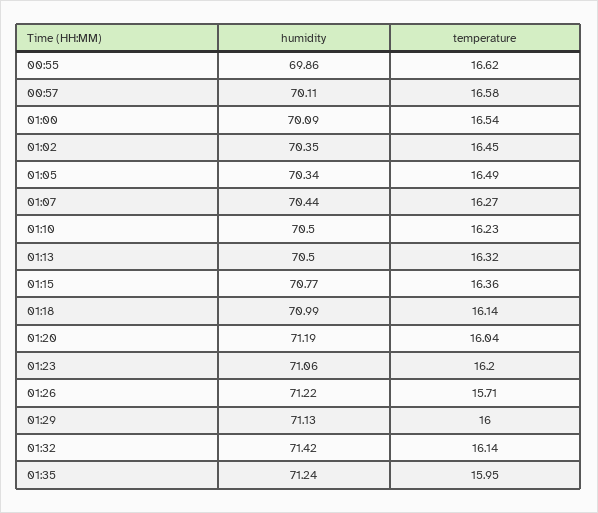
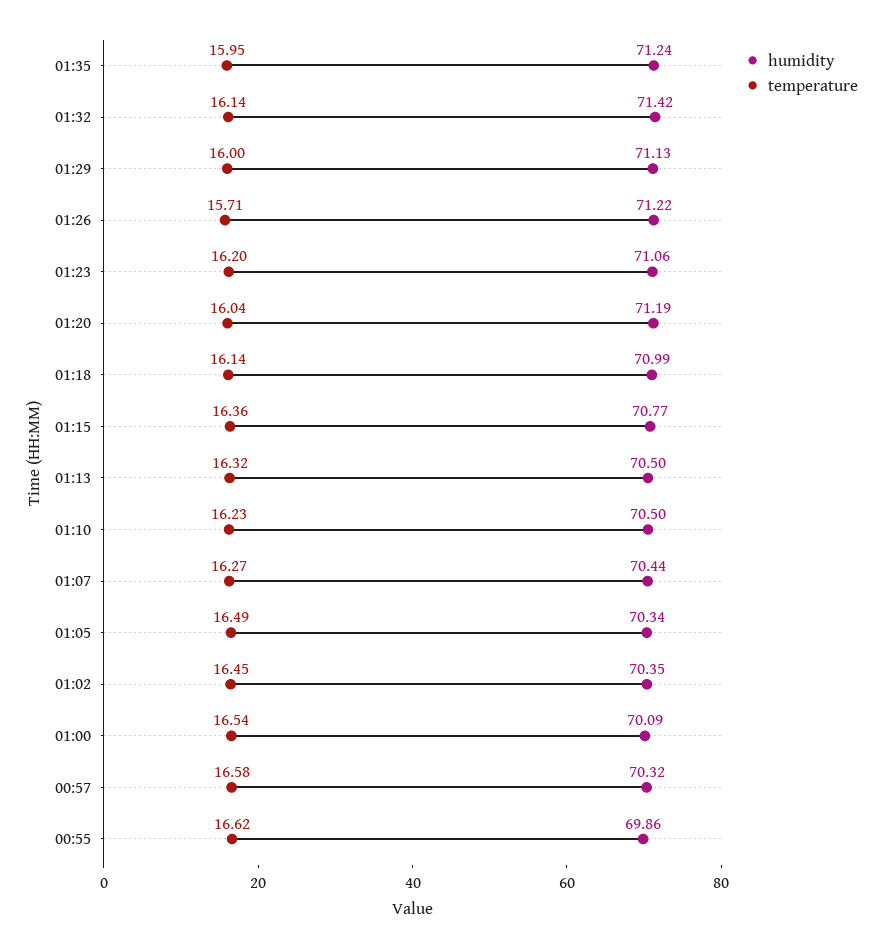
  {
    "humidity": {
      "00:55": 69.86,
-     "00:57": 70.11,
+     "00:57": 70.32,
      "01:00": 70.09,
      "01:02": 70.35,
      "01:05": 70.34,
      "01:07": 70.44,
      "01:10": 70.5,
      "01:13": 70.5,
      "01:15": 70.77,
      "01:18": 70.99,
      "01:20": 71.19,
      "01:23": 71.06,
      "01:26": 71.22,
      "01:29": 71.13,
      "01:32": 71.42,
      "01:35": 71.24
    },
    "temperature": {
      "00:55": 16.62,
      "00:57": 16.58,
      "01:00": 16.54,
      "01:02": 16.45,
      "01:05": 16.49,
      "01:07": 16.27,
      "01:10": 16.23,
      "01:13": 16.32,
      "01:15": 16.36,
      "01:18": 16.14,
      "01:20": 16.04,
      "01:23": 16.2,
      "01:26": 15.71,
      "01:29": 16,
      "01:32": 16.14,
      "01:35": 15.95
    }
  }

